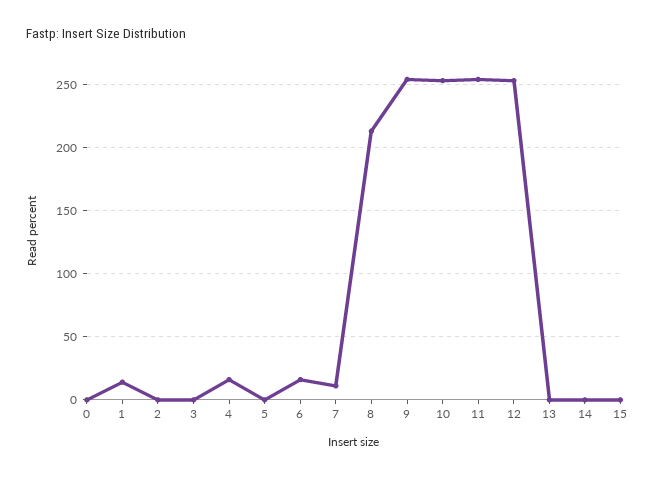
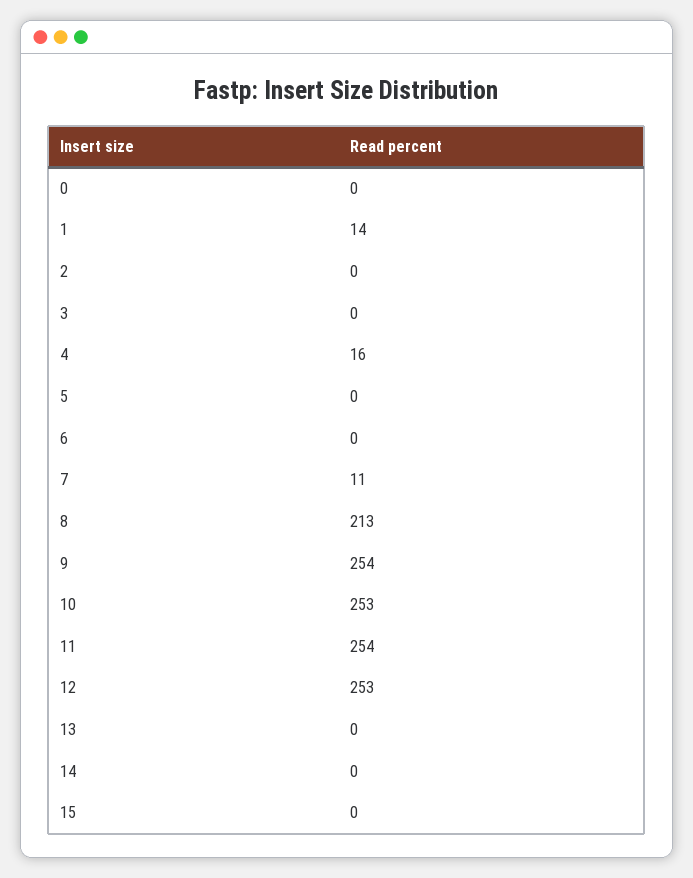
  {
    "0": 0,
    "1": 14,
    "2": 0,
    "3": 0,
    "4": 16,
    "5": 0,
-   "6": 15,
+   "6": 0,
    "7": 11,
    "8": 213,
    "9": 254,
    "10": 253,
    "11": 254,
    "12": 253,
    "13": 0,
    "14": 0,
    "15": 0
  }

